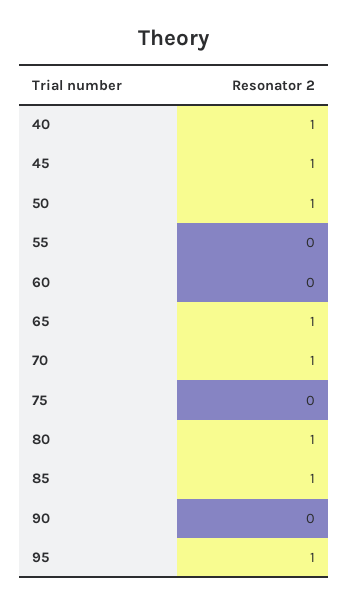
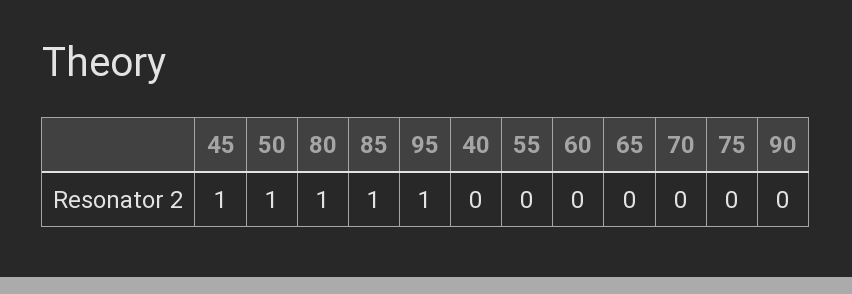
  {
-   "40": 1,
+   "40": 0,
    "45": 1,
    "50": 1,
    "55": 0,
    "60": 0,
-   "65": 1,
+   "65": 0,
-   "70": 1,
+   "70": 0,
    "75": 0,
    "80": 1,
    "85": 1,
    "90": 0,
    "95": 1
  }

